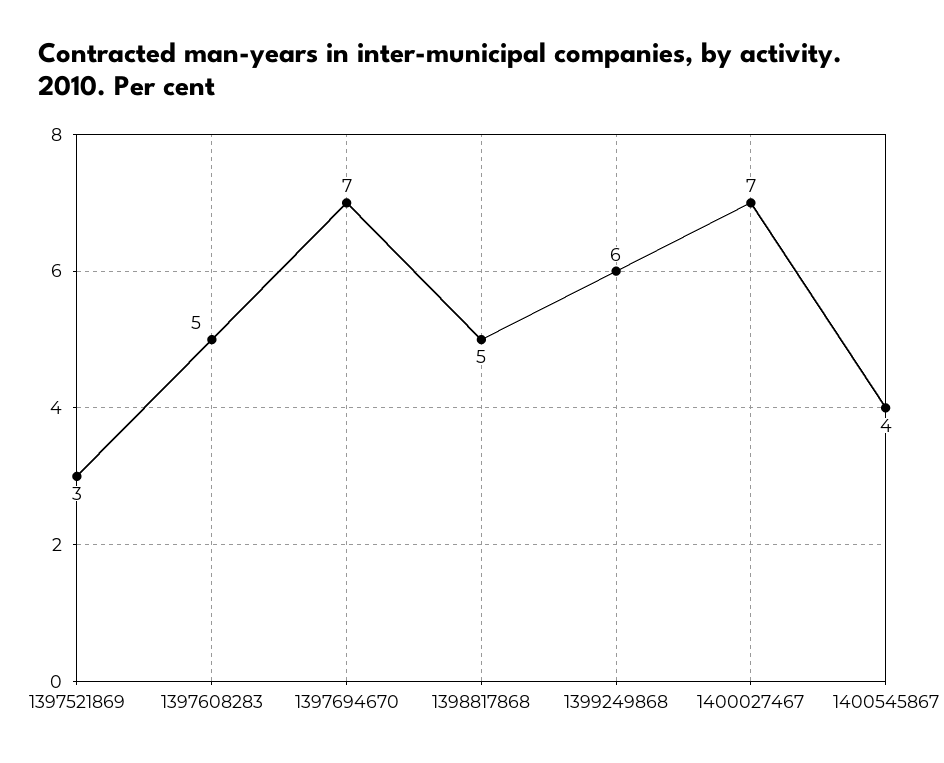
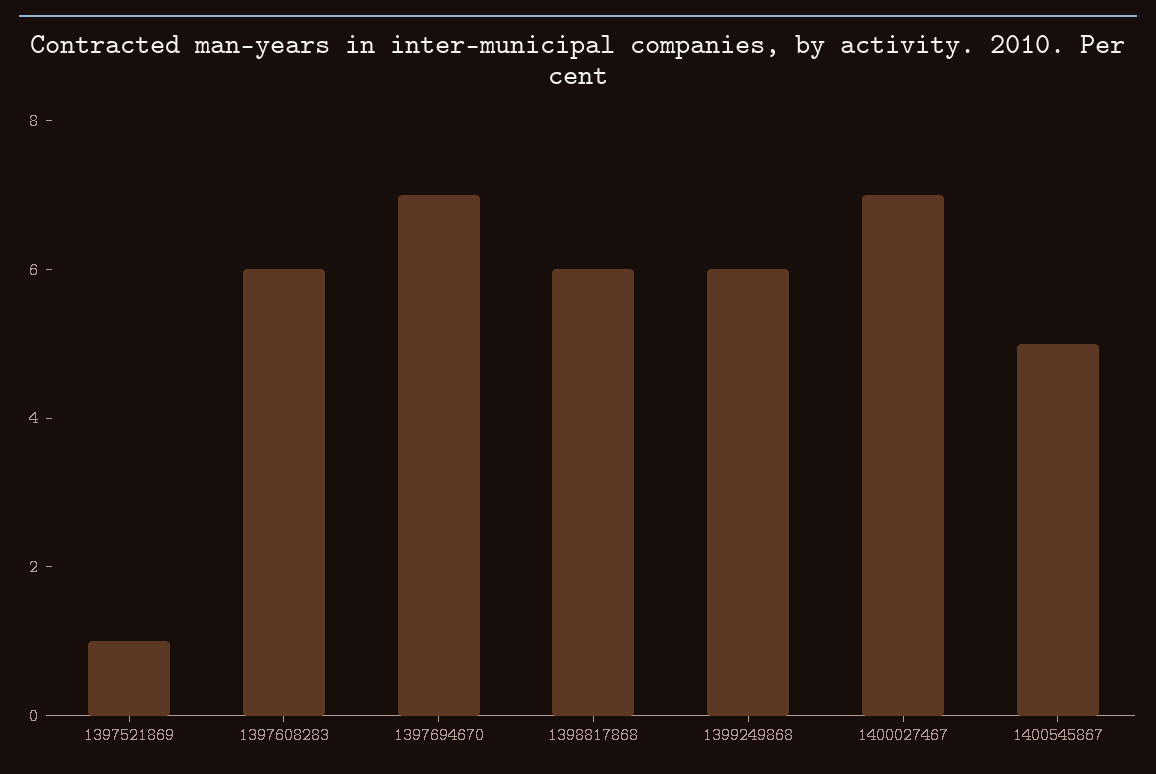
  {
-   "1397521869": 3,
+   "1397521869": 1,
-   "1397608283": 5,
+   "1397608283": 6,
    "1397694670": 7,
-   "1398817868": 5,
+   "1398817868": 6,
    "1399249868": 6,
    "1400027467": 7,
-   "1400545867": 4
+   "1400545867": 5
  }

